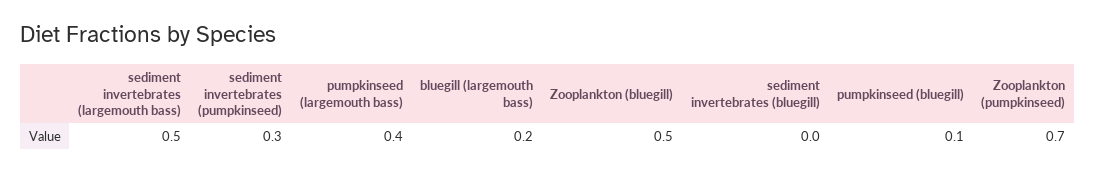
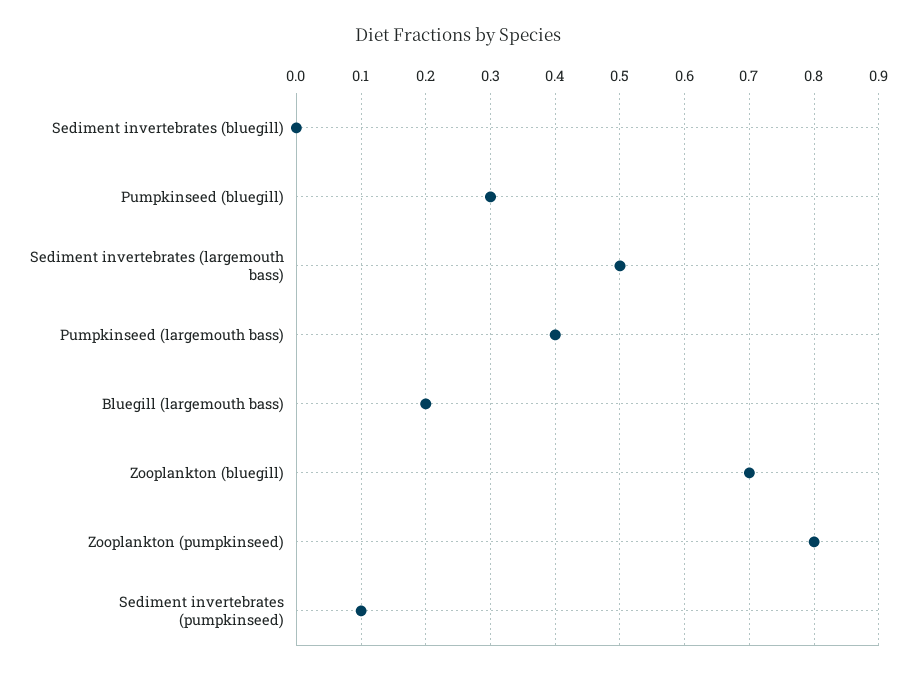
  {
    "sediment invertebrates (largemouth bass)": 0.5,
-   "sediment invertebrates (pumpkinseed)": 0.3,
+   "sediment invertebrates (pumpkinseed)": 0.1,
    "pumpkinseed (largemouth bass)": 0.4,
    "bluegill (largemouth bass)": 0.2,
-   "Zooplankton (bluegill)": 0.5,
+   "Zooplankton (bluegill)": 0.7,
    "sediment invertebrates (bluegill)": 0,
-   "pumpkinseed (bluegill)": 0.1,
+   "pumpkinseed (bluegill)": 0.3,
-   "Zooplankton (pumpkinseed)": 0.7
+   "Zooplankton (pumpkinseed)": 0.8
  }

